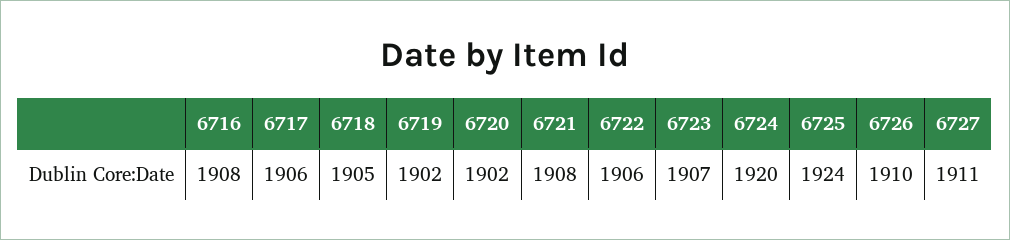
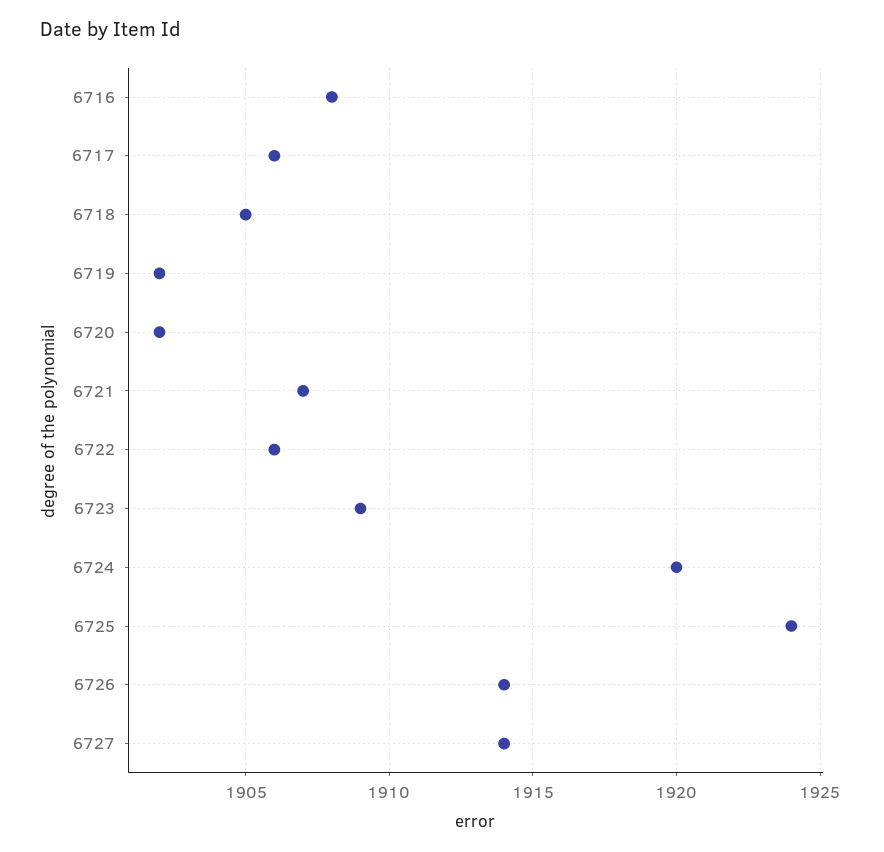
  {
    "6716": 1908,
    "6717": 1906,
    "6718": 1905,
    "6719": 1902,
    "6720": 1902,
-   "6721": 1908,
+   "6721": 1907,
    "6722": 1906,
-   "6723": 1907,
+   "6723": 1909,
    "6724": 1920,
    "6725": 1924,
-   "6726": 1910,
+   "6726": 1914,
-   "6727": 1911
+   "6727": 1914
  }

